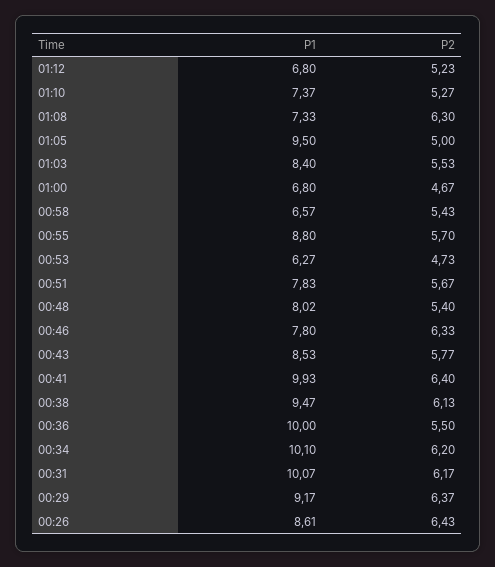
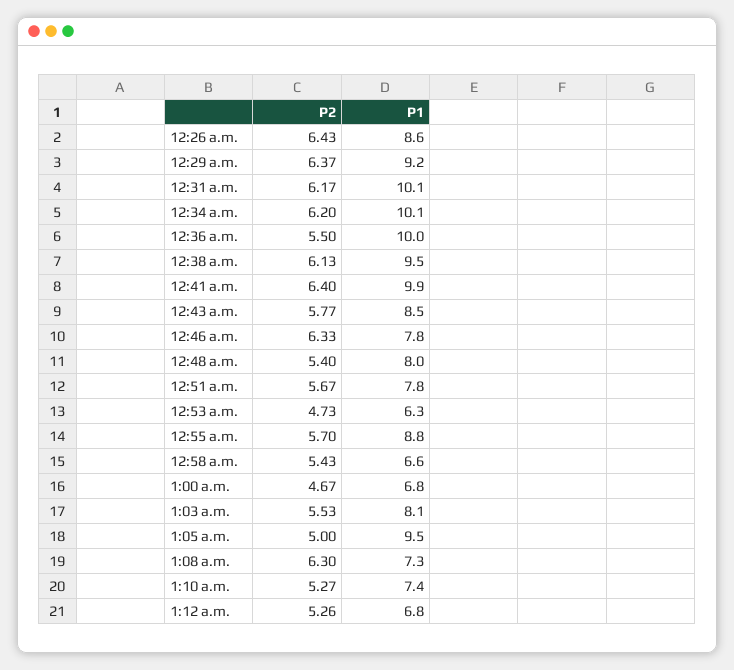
  {
    "P1": {
      "01:12": 6.8,
      "01:10": 7.37,
      "01:08": 7.33,
      "01:05": 9.5,
-     "01:03": 8.4,
+     "01:03": 8.1,
      "01:00": 6.8,
      "00:58": 6.57,
      "00:55": 8.8,
      "00:53": 6.27,
      "00:51": 7.83,
      "00:48": 8.02,
      "00:46": 7.8,
      "00:43": 8.53,
      "00:41": 9.93,
      "00:38": 9.47,
      "00:36": 10,
      "00:34": 10.1,
      "00:31": 10.07,
      "00:29": 9.17,
      "00:26": 8.61
    },
    "P2": {
-     "01:12": 5.23,
+     "01:12": 5.26,
      "01:10": 5.27,
      "01:08": 6.3,
      "01:05": 5,
      "01:03": 5.53,
      "01:00": 4.67,
      "00:58": 5.43,
      "00:55": 5.7,
      "00:53": 4.73,
      "00:51": 5.67,
      "00:48": 5.4,
      "00:46": 6.33,
      "00:43": 5.77,
      "00:41": 6.4,
      "00:38": 6.13,
      "00:36": 5.5,
      "00:34": 6.2,
      "00:31": 6.17,
      "00:29": 6.37,
      "00:26": 6.43
    }
  }

